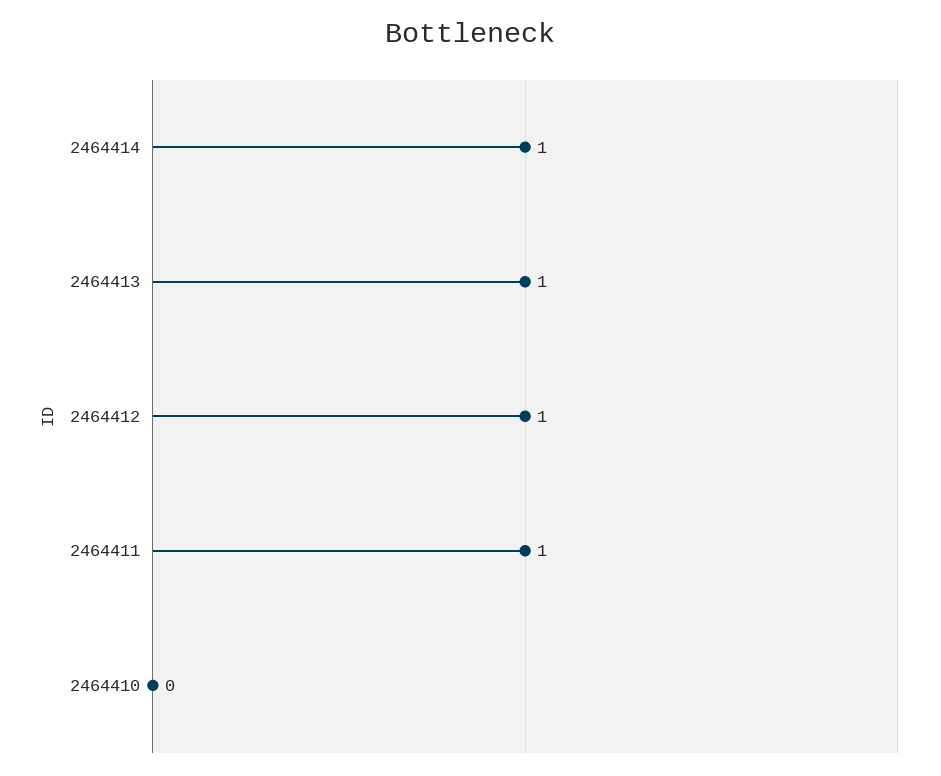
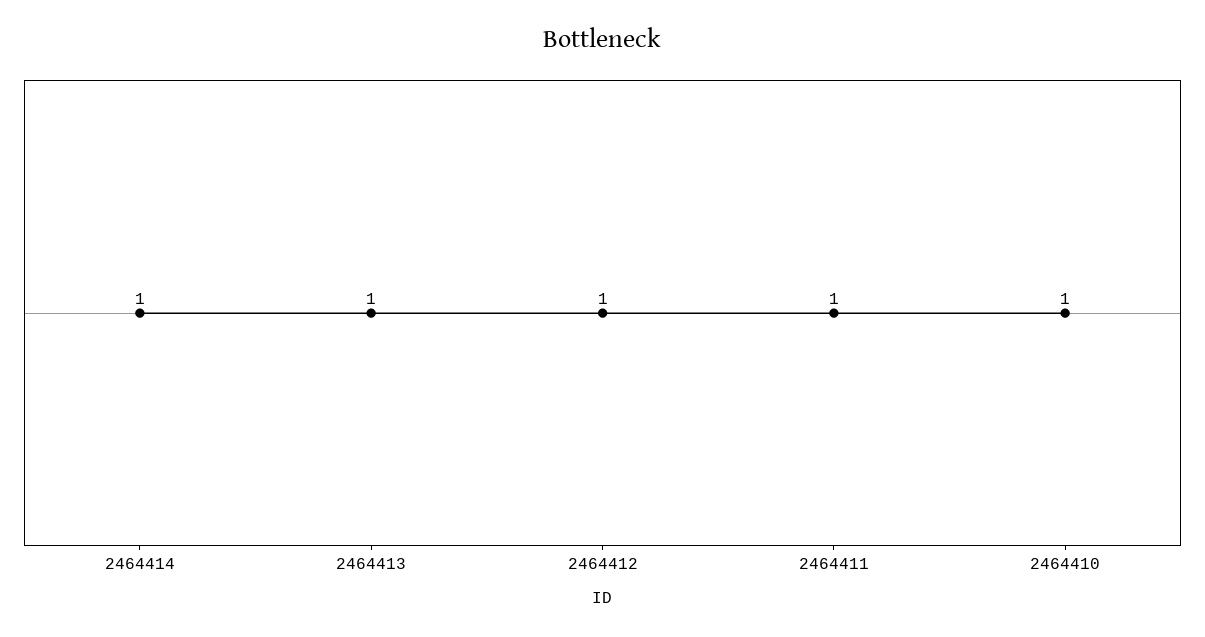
  {
    "2464414": 1,
    "2464413": 1,
    "2464412": 1,
    "2464411": 1,
-   "2464410": 0
+   "2464410": 1
  }

